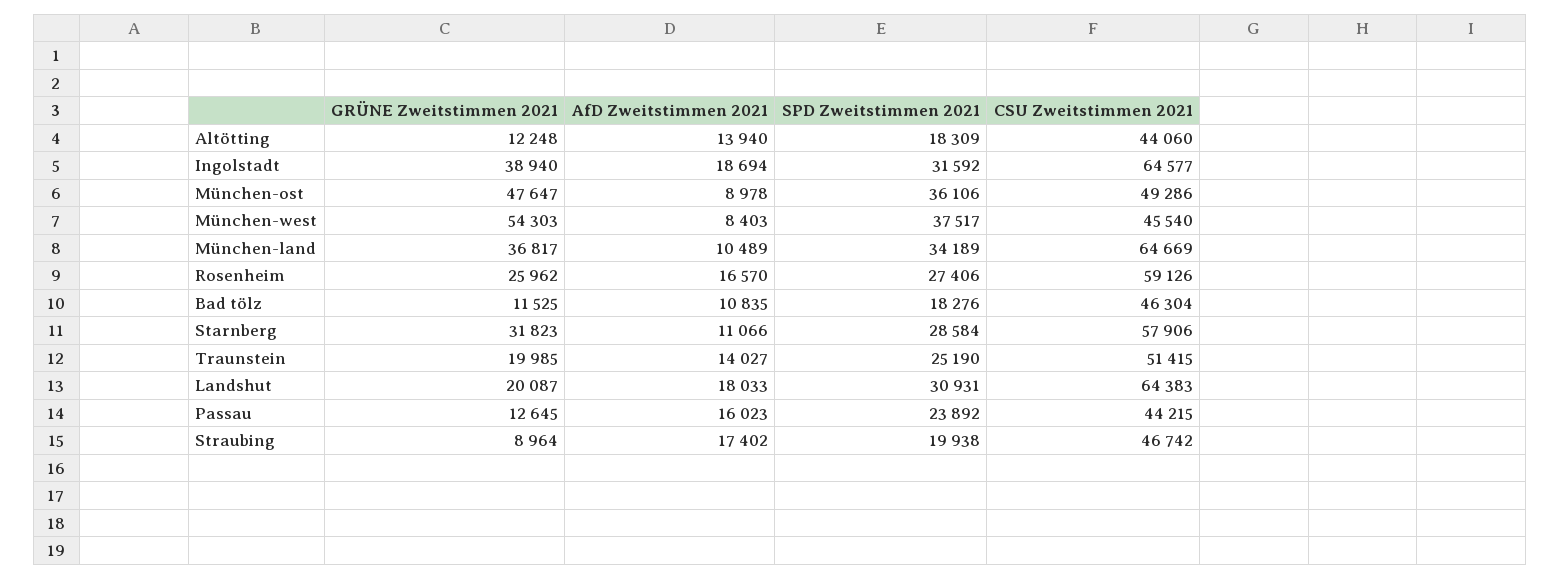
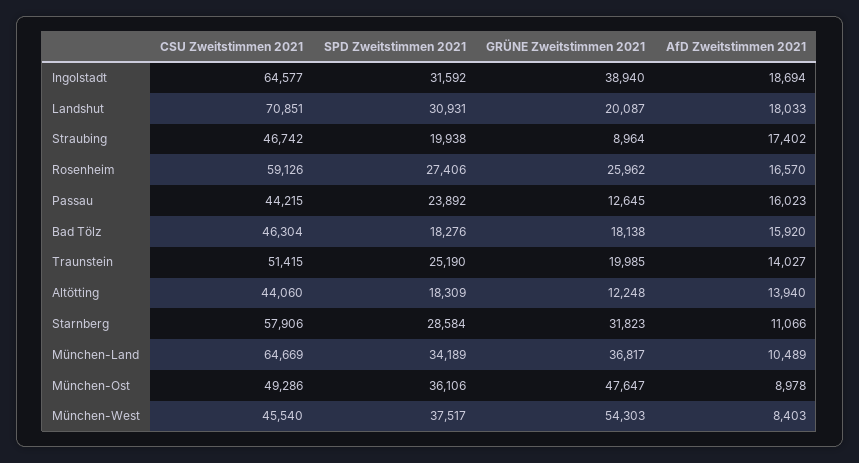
  {
    "GRÜNE Zweitstimmen 2021": {
      "Altötting": 12248,
      "Ingolstadt": 38940,
      "München-ost": 47647,
      "München-west": 54303,
      "München-land": 36817,
      "Rosenheim": 25962,
-     "Bad tölz": 11525,
+     "Bad tölz": 18138,
      "Starnberg": 31823,
      "Traunstein": 19985,
      "Landshut": 20087,
      "Passau": 12645,
      "Straubing": 8964
    },
    "AfD Zweitstimmen 2021": {
      "Altötting": 13940,
      "Ingolstadt": 18694,
      "München-ost": 8978,
      "München-west": 8403,
      "München-land": 10489,
      "Rosenheim": 16570,
-     "Bad tölz": 10835,
+     "Bad tölz": 15920,
      "Starnberg": 11066,
      "Traunstein": 14027,
      "Landshut": 18033,
      "Passau": 16023,
      "Straubing": 17402
    },
    "SPD Zweitstimmen 2021": {
      "Altötting": 18309,
      "Ingolstadt": 31592,
      "München-ost": 36106,
      "München-west": 37517,
      "München-land": 34189,
      "Rosenheim": 27406,
      "Bad tölz": 18276,
      "Starnberg": 28584,
      "Traunstein": 25190,
      "Landshut": 30931,
      "Passau": 23892,
      "Straubing": 19938
    },
    "CSU Zweitstimmen 2021": {
      "Altötting": 44060,
      "Ingolstadt": 64577,
      "München-ost": 49286,
      "München-west": 45540,
      "München-land": 64669,
      "Rosenheim": 59126,
      "Bad tölz": 46304,
      "Starnberg": 57906,
      "Traunstein": 51415,
-     "Landshut": 64383,
+     "Landshut": 70851,
      "Passau": 44215,
      "Straubing": 46742
    }
  }

